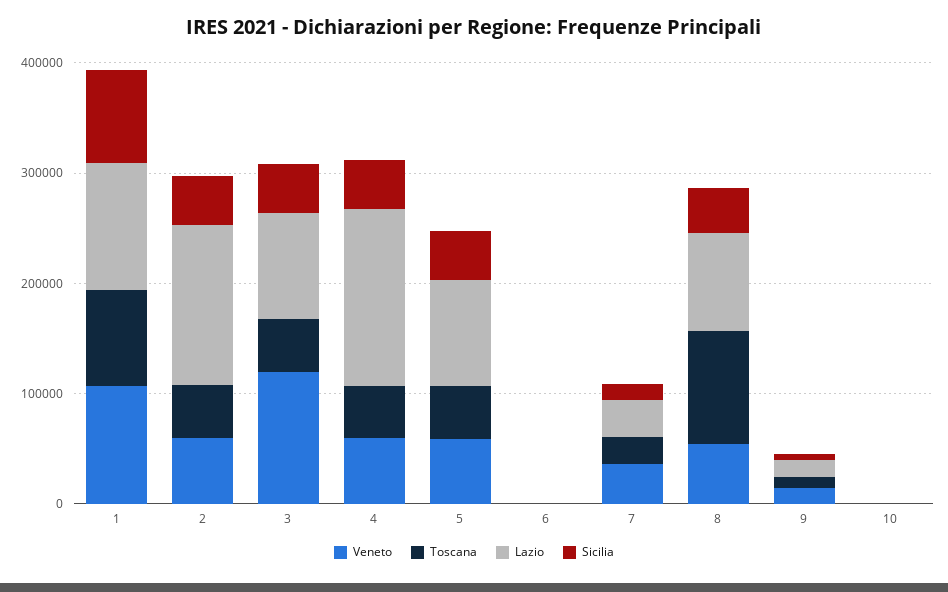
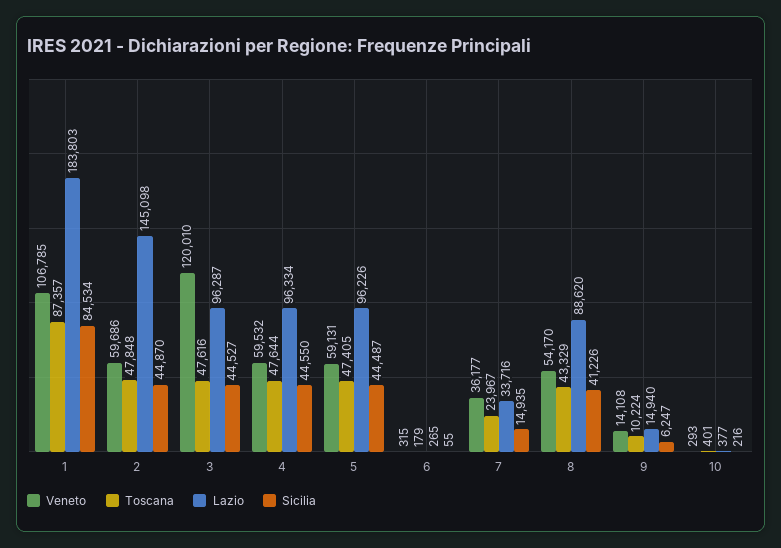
  {
    "Veneto": {
      "1": 106785,
      "2": 59686,
      "3": 120010,
      "4": 59532,
      "5": 59131,
      "6": 315,
      "7": 36177,
      "8": 54170,
      "9": 14108,
      "10": 293
    },
    "Toscana": {
      "1": 87357,
      "2": 47848,
      "3": 47616,
      "4": 47644,
      "5": 47405,
      "6": 179,
      "7": 23967,
-     "8": 100000,
+     "8": 43329,
      "9": 10224,
      "10": 401
    },
    "Lazio": {
-     "1": 120000,
+     "1": 183803,
      "2": 145098,
      "3": 96287,
-     "4": 160000,
+     "4": 96334,
      "5": 96226,
      "6": 265,
      "7": 33716,
      "8": 88620,
      "9": 14940,
      "10": 377
    },
    "Sicilia": {
      "1": 84534,
      "2": 44870,
      "3": 44527,
      "4": 44550,
      "5": 44487,
      "6": 55,
      "7": 14935,
      "8": 41226,
      "9": 6247,
      "10": 216
    }
  }

